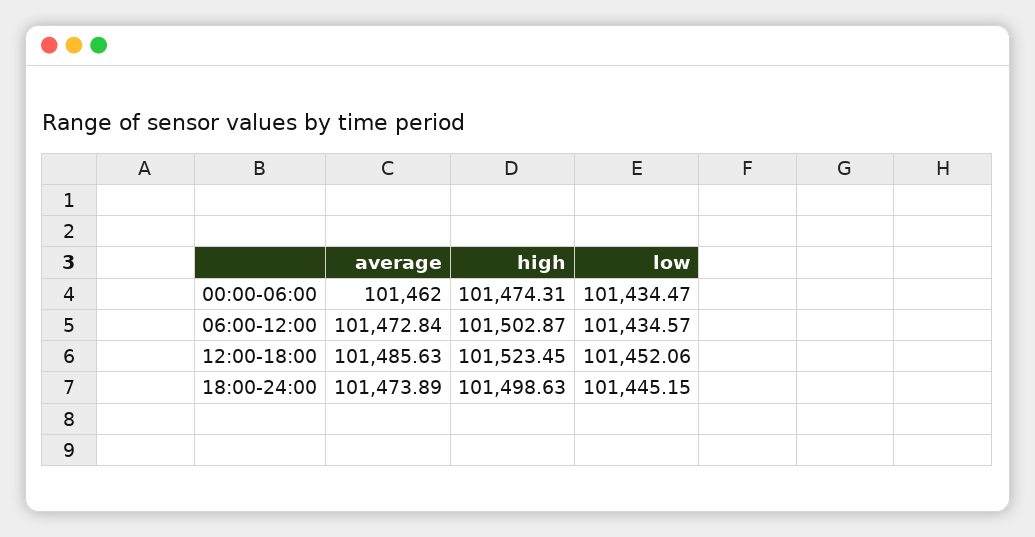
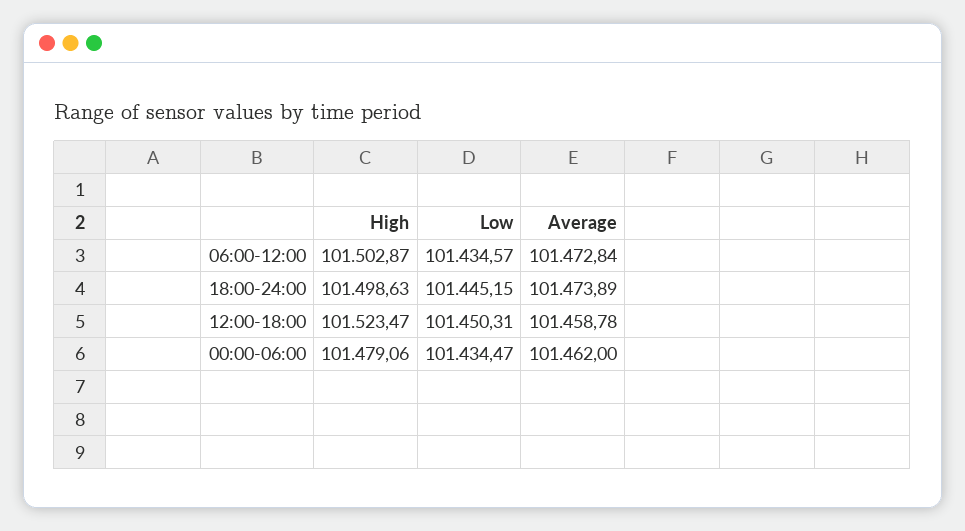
  {
    "average": {
      "00:00-06:00": 101462,
      "06:00-12:00": 101472.84,
-     "12:00-18:00": 101485.63,
+     "12:00-18:00": 101458.78,
      "18:00-24:00": 101473.89
    },
    "high": {
-     "00:00-06:00": 101474.31,
+     "00:00-06:00": 101479.06,
      "06:00-12:00": 101502.87,
-     "12:00-18:00": 101523.45,
+     "12:00-18:00": 101523.47,
      "18:00-24:00": 101498.63
    },
    "low": {
      "00:00-06:00": 101434.47,
      "06:00-12:00": 101434.57,
-     "12:00-18:00": 101452.06,
+     "12:00-18:00": 101450.31,
      "18:00-24:00": 101445.15
    }
  }

